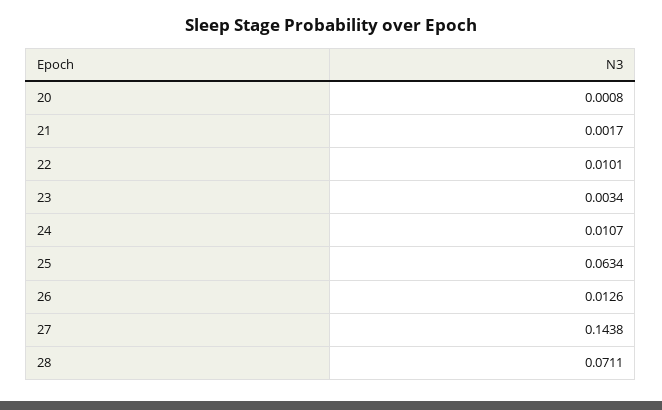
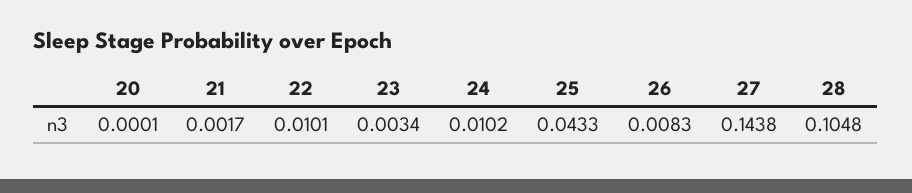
  {
-   "20": 0.0008,
+   "20": 0.0001,
    "21": 0.0017,
    "22": 0.0101,
    "23": 0.0034,
-   "24": 0.0107,
+   "24": 0.0102,
-   "25": 0.0634,
+   "25": 0.0433,
-   "26": 0.0126,
+   "26": 0.0083,
    "27": 0.1438,
-   "28": 0.0711
+   "28": 0.1048
  }

